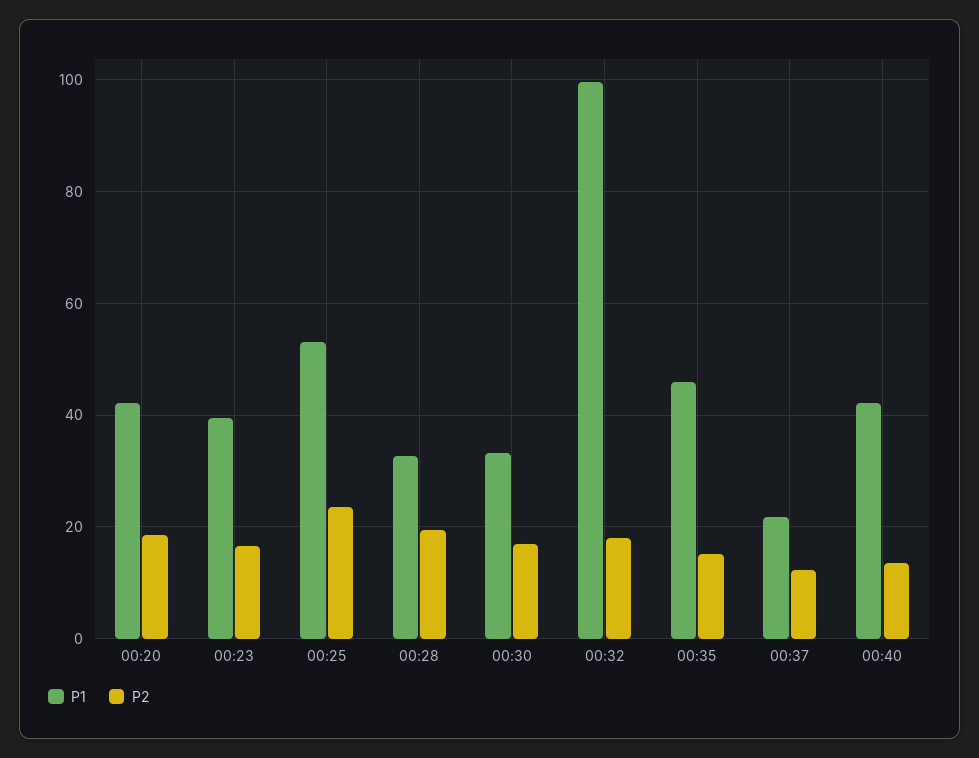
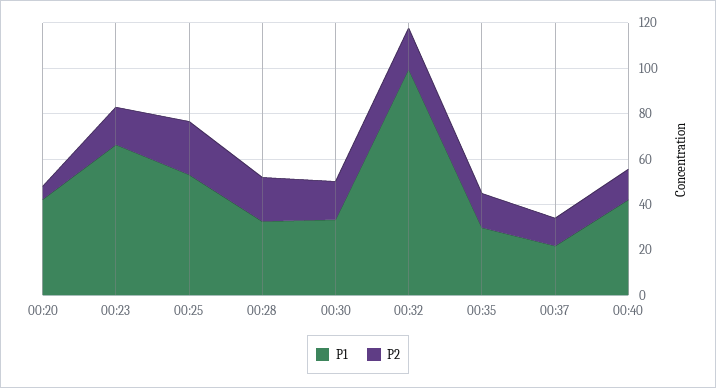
  {
    "P1": {
      "00:20": 42,
-     "00:23": 40,
+     "00:23": 65,
      "00:25": 54,
      "00:28": 32,
      "00:30": 34,
      "00:32": 100,
-     "00:35": 46,
+     "00:35": 30,
      "00:37": 22,
      "00:40": 42
    },
    "P2": {
-     "00:20": 18,
+     "00:20": 5,
      "00:23": 16,
      "00:25": 24,
      "00:28": 20,
      "00:30": 16,
      "00:32": 18,
      "00:35": 16,
      "00:37": 12,
      "00:40": 14
    }
  }

